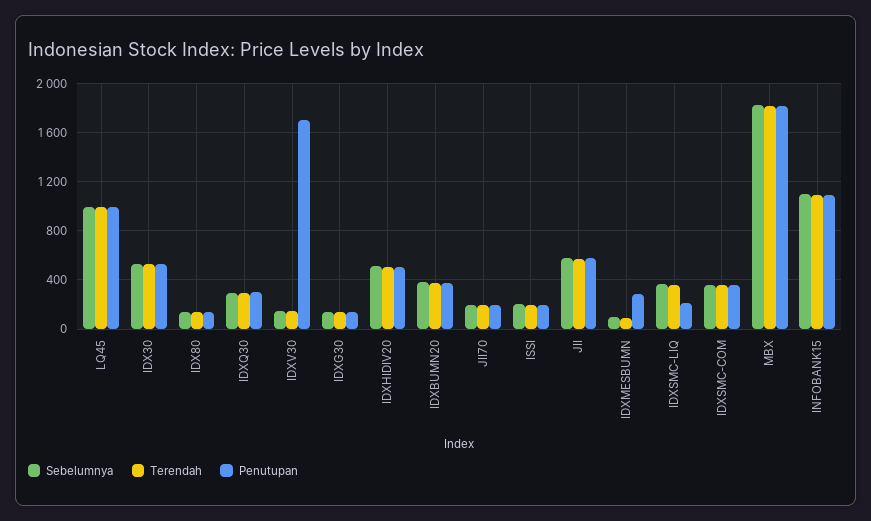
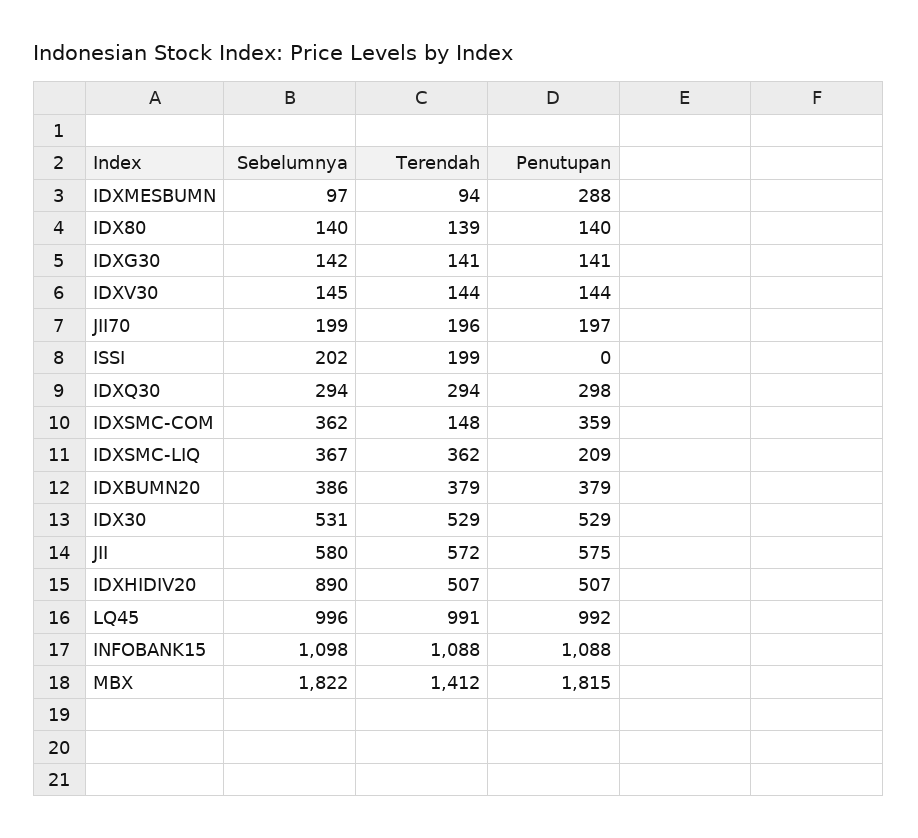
  {
    "Sebelumnya": {
      "LQ45": 996,
      "IDX30": 531,
      "IDX80": 140,
      "IDXQ30": 294,
      "IDXV30": 145,
      "IDXG30": 142,
-     "IDXHIDIV20": 500,
+     "IDXHIDIV20": 890,
      "IDXBUMN20": 386,
      "JII70": 199,
      "ISSI": 202,
      "JII": 580,
      "IDXMESBUMN": 97,
      "IDXSMC-LIQ": 367,
      "IDXSMC-COM": 362,
      "MBX": 1822,
      "INFOBANK15": 1098
    },
    "Terendah": {
      "LQ45": 991,
      "IDX30": 529,
      "IDX80": 139,
      "IDXQ30": 294,
      "IDXV30": 144,
      "IDXG30": 141,
      "IDXHIDIV20": 507,
      "IDXBUMN20": 379,
      "JII70": 196,
      "ISSI": 199,
      "JII": 572,
      "IDXMESBUMN": 94,
      "IDXSMC-LIQ": 362,
-     "IDXSMC-COM": 350,
+     "IDXSMC-COM": 148,
-     "MBX": 1800,
+     "MBX": 1412,
      "INFOBANK15": 1088
    },
    "Penutupan": {
      "LQ45": 992,
      "IDX30": 529,
      "IDX80": 140,
      "IDXQ30": 298,
-     "IDXV30": 1700,
+     "IDXV30": 144,
      "IDXG30": 141,
      "IDXHIDIV20": 507,
      "IDXBUMN20": 379,
      "JII70": 197,
-     "ISSI": 200,
+     "ISSI": 0,
      "JII": 575,
      "IDXMESBUMN": 288,
      "IDXSMC-LIQ": 209,
      "IDXSMC-COM": 359,
      "MBX": 1815,
      "INFOBANK15": 1088
    }
  }

